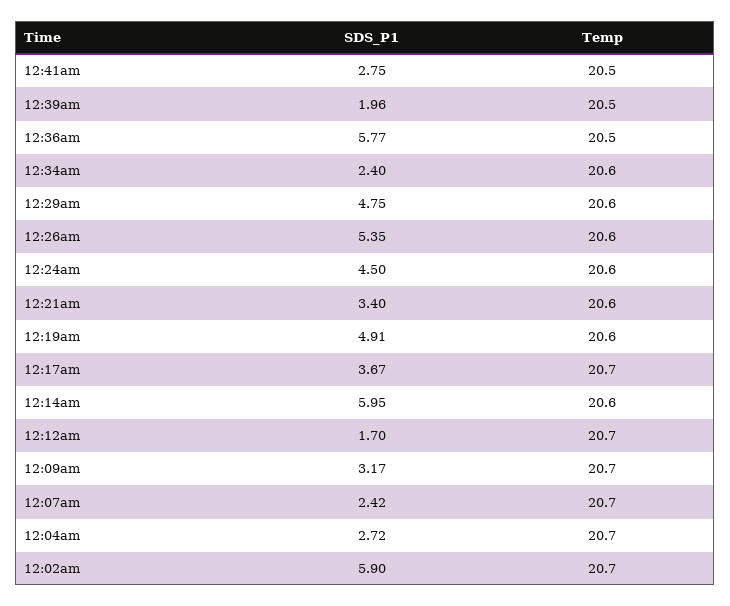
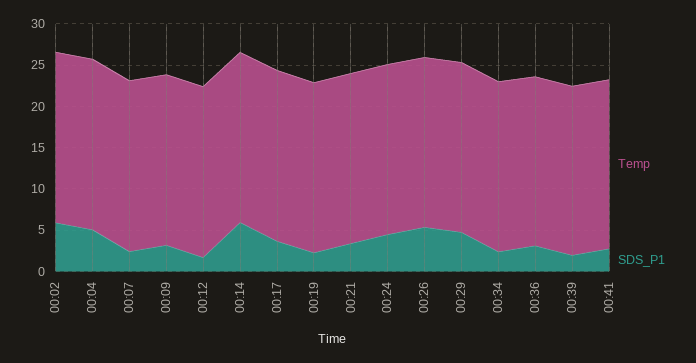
  {
    "SDS_P1": {
      "12:41am": 2.75,
      "12:39am": 1.96,
-     "12:36am": 5.77,
+     "12:36am": 3,
      "12:34am": 2.4,
      "12:29am": 4.75,
      "12:26am": 5.35,
      "12:24am": 4.5,
      "12:21am": 3.4,
-     "12:19am": 4.91,
+     "12:19am": 2,
      "12:17am": 3.67,
      "12:14am": 5.95,
      "12:12am": 1.7,
      "12:09am": 3.17,
      "12:07am": 2.42,
-     "12:04am": 2.72,
+     "12:04am": 5,
      "12:02am": 5.9
    },
    "Temp": {
      "12:41am": 20.5,
      "12:39am": 20.5,
      "12:36am": 20.5,
      "12:34am": 20.6,
      "12:29am": 20.6,
      "12:26am": 20.6,
      "12:24am": 20.6,
      "12:21am": 20.6,
      "12:19am": 20.6,
      "12:17am": 20.7,
      "12:14am": 20.6,
      "12:12am": 20.7,
      "12:09am": 20.7,
      "12:07am": 20.7,
      "12:04am": 20.7,
      "12:02am": 20.7
    }
  }

